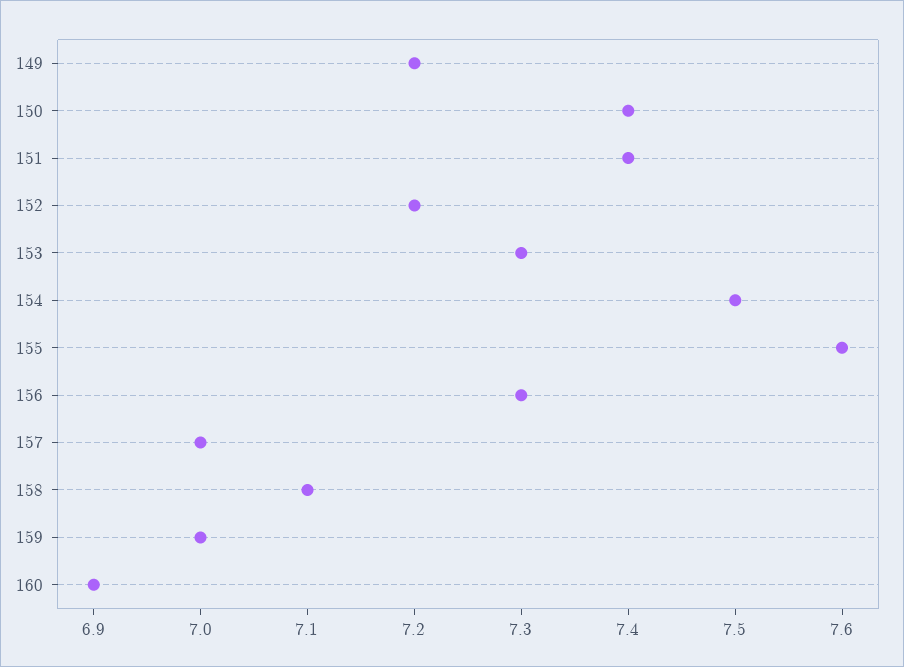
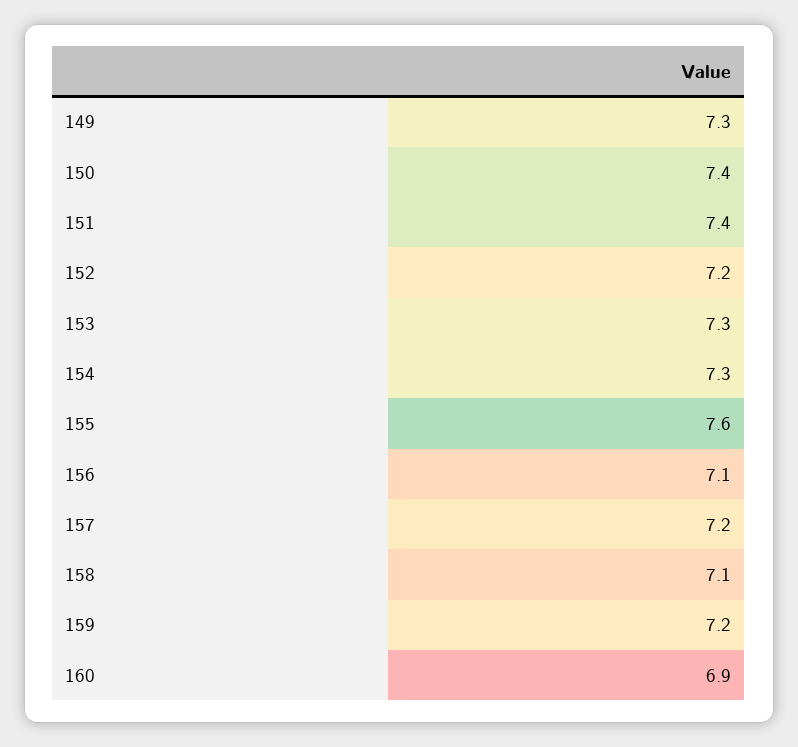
  {
-   "149": 7.2,
+   "149": 7.3,
    "150": 7.4,
    "151": 7.4,
    "152": 7.2,
    "153": 7.3,
-   "154": 7.5,
+   "154": 7.3,
    "155": 7.6,
-   "156": 7.3,
+   "156": 7.1,
-   "157": 7,
+   "157": 7.2,
    "158": 7.1,
-   "159": 7,
+   "159": 7.2,
    "160": 6.9
  }

